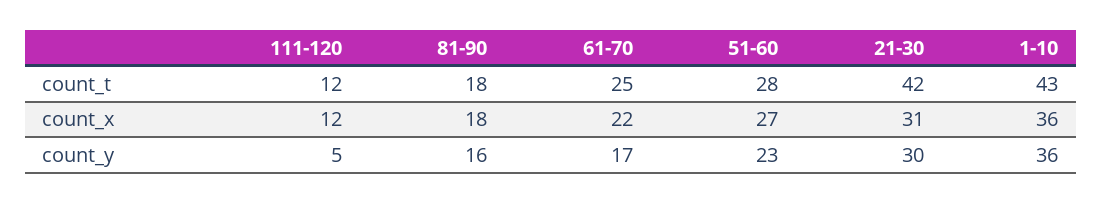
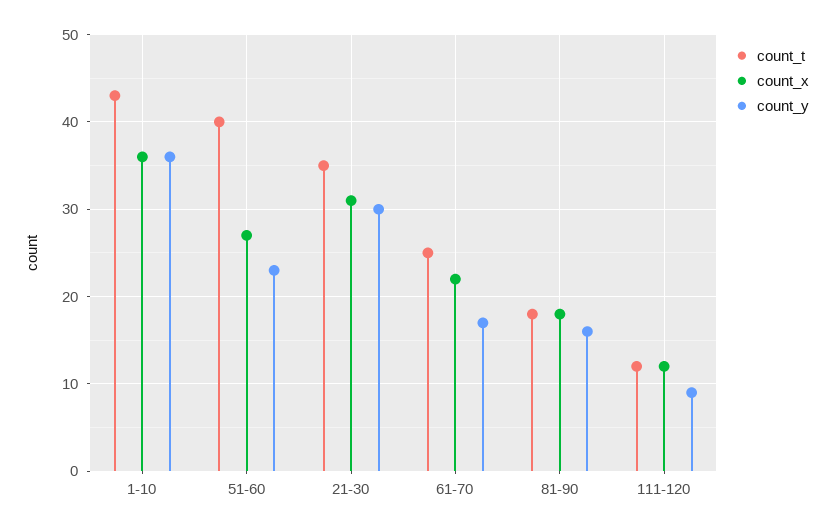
  {
    "count_t": {
      "111-120": 12,
      "81-90": 18,
      "61-70": 25,
-     "51-60": 28,
+     "51-60": 40,
-     "21-30": 42,
+     "21-30": 35,
      "1-10": 43
    },
    "count_x": {
      "111-120": 12,
      "81-90": 18,
      "61-70": 22,
      "51-60": 27,
      "21-30": 31,
      "1-10": 36
    },
    "count_y": {
-     "111-120": 5,
+     "111-120": 9,
      "81-90": 16,
      "61-70": 17,
      "51-60": 23,
      "21-30": 30,
      "1-10": 36
    }
  }

